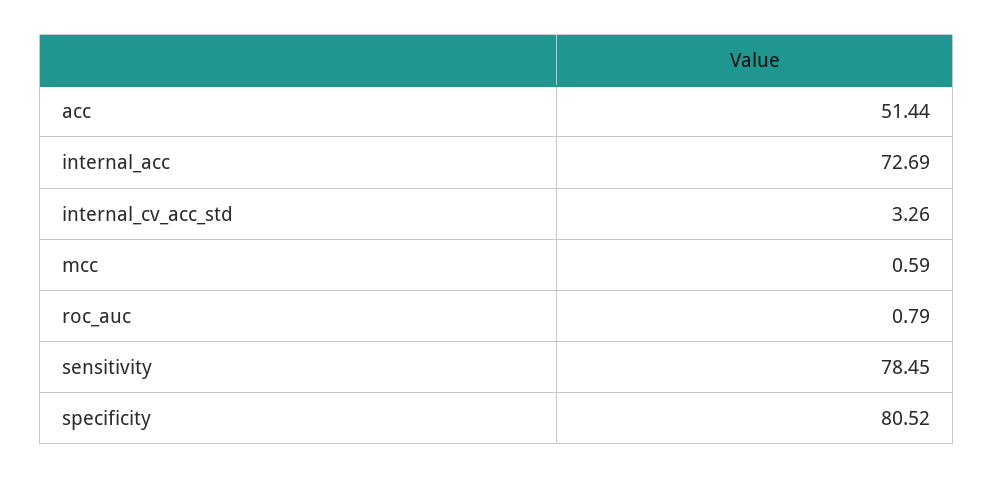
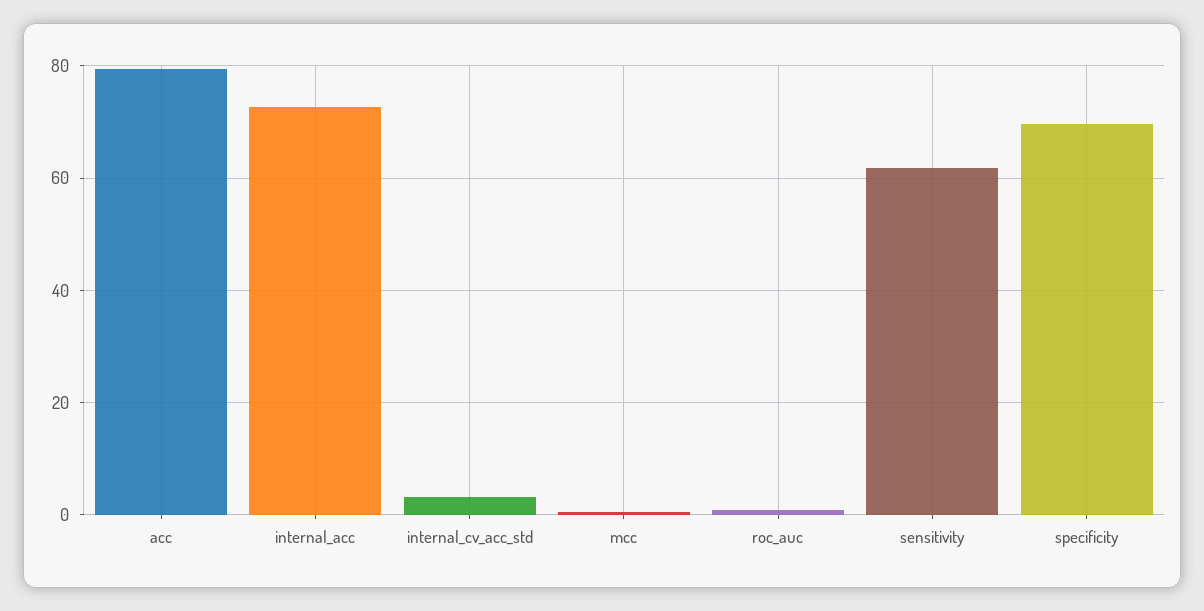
  {
-   "acc": 51.44,
+   "acc": 80,
    "internal_acc": 72.69,
    "internal_cv_acc_std": 3.26,
    "mcc": 0.59,
    "roc_auc": 0.79,
-   "sensitivity": 78.45,
+   "sensitivity": 62,
-   "specificity": 80.52
+   "specificity": 70
  }

